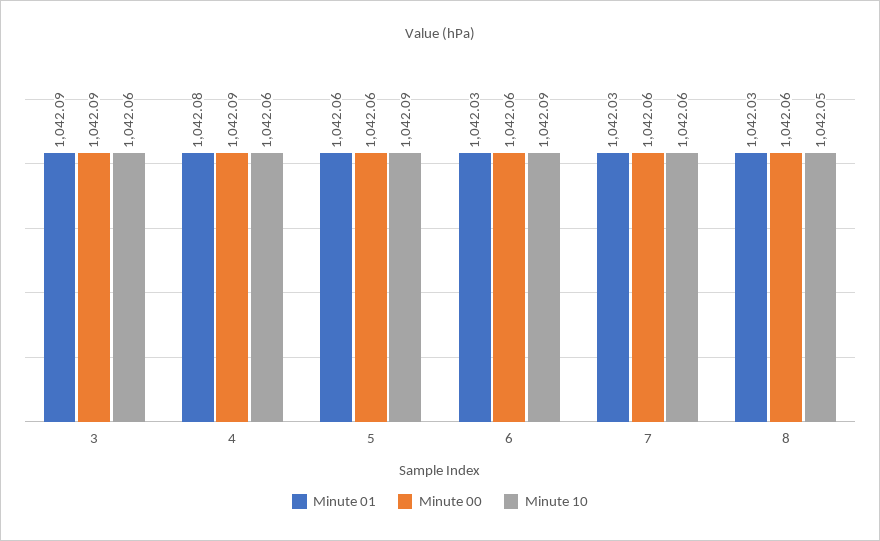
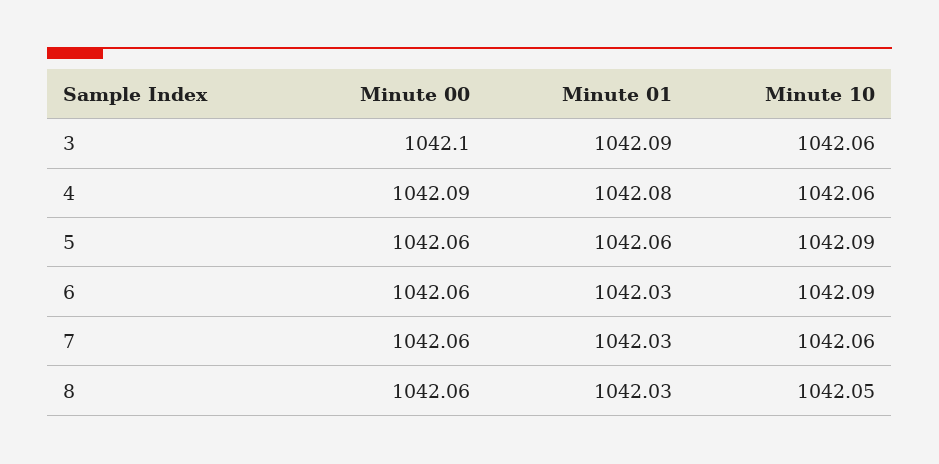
  {
    "Minute 01": {
      "3": 1042.09,
      "4": 1042.08,
      "5": 1042.06,
      "6": 1042.03,
      "7": 1042.03,
      "8": 1042.03
    },
    "Minute 00": {
-     "3": 1042.09,
+     "3": 1042.1,
      "4": 1042.09,
      "5": 1042.06,
      "6": 1042.06,
      "7": 1042.06,
      "8": 1042.06
    },
    "Minute 10": {
      "3": 1042.06,
      "4": 1042.06,
      "5": 1042.09,
      "6": 1042.09,
      "7": 1042.06,
      "8": 1042.05
    }
  }

